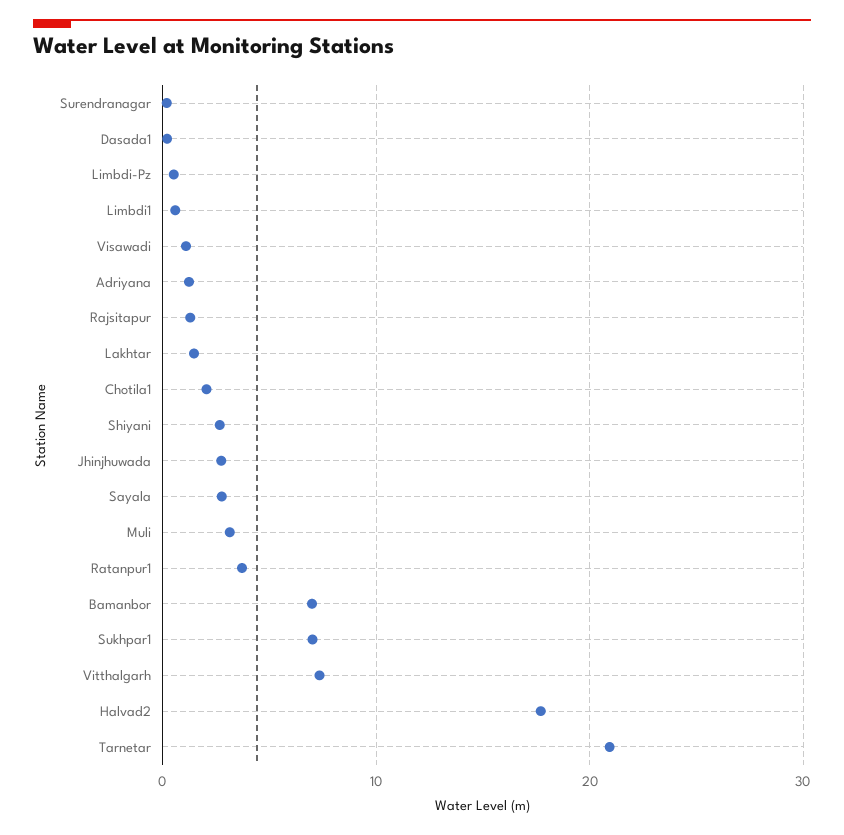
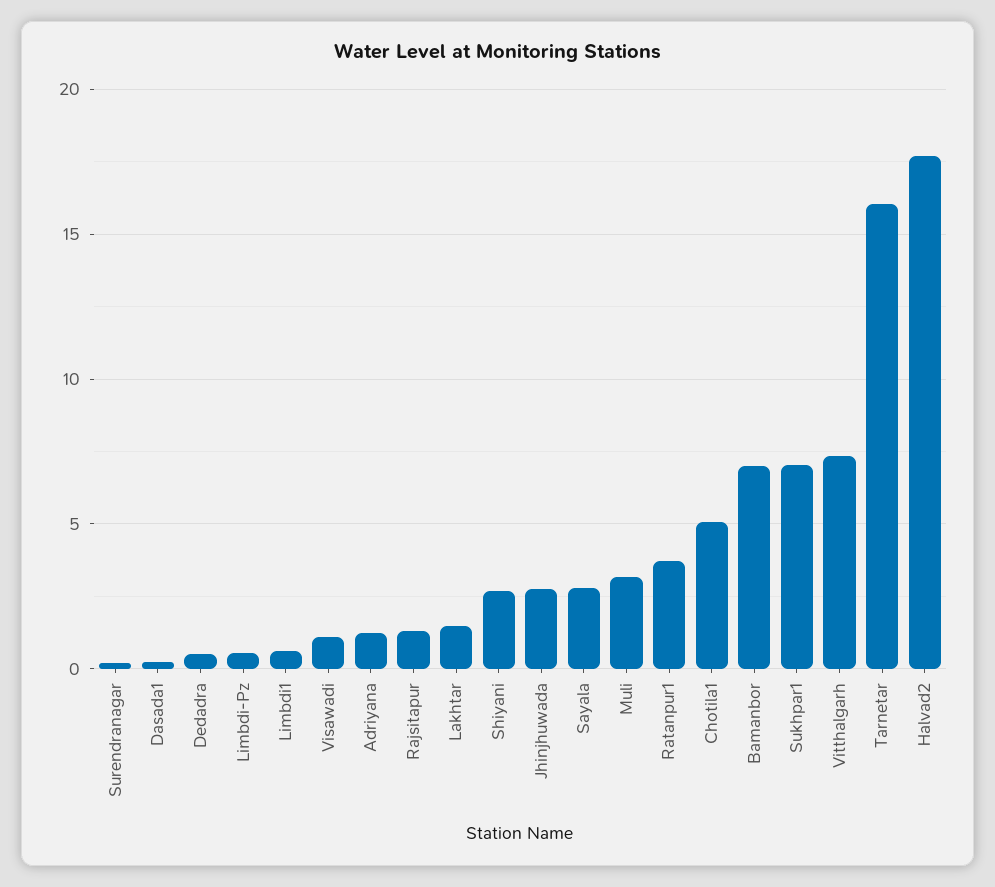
  {
    "Surendranagar": 0,
    "Dasada1": 0,
    "Limbdi-Pz": 0.5,
    "Limbdi1": 0.5,
    "Visawadi": 1,
    "Adriyana": 1,
    "Rajsitapur": 1.5,
    "Lakhtar": 1.5,
-   "Chotila1": 2,
+   "Chotila1": 5,
    "Shiyani": 2.5,
    "Jhinjhuwada": 3,
    "Sayala": 3,
    "Muli": 3,
    "Ratanpur1": 3.5,
    "Bamanbor": 7,
    "Sukhpar1": 7,
    "Vitthalgarh": 7.5,
    "Halvad2": 17.5,
-   "Tarnetar": 21
+   "Tarnetar": 16,
+   "Dedadra": 0.5
  }

